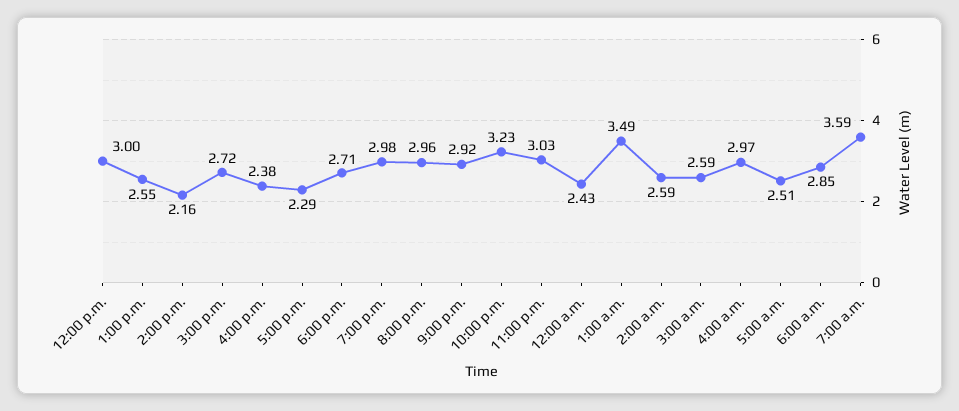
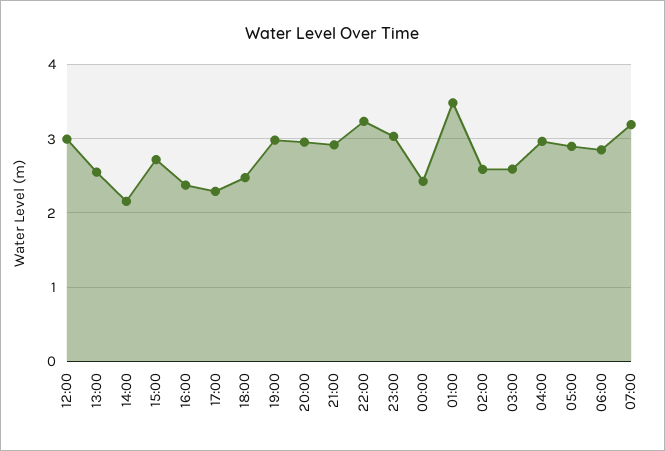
  {
    "12:00 p.m.": 3,
    "1:00 p.m.": 2.55,
    "2:00 p.m.": 2.16,
    "3:00 p.m.": 2.72,
    "4:00 p.m.": 2.38,
    "5:00 p.m.": 2.29,
-   "6:00 p.m.": 2.71,
+   "6:00 p.m.": 2.5,
    "7:00 p.m.": 2.98,
    "8:00 p.m.": 2.96,
    "9:00 p.m.": 2.92,
    "10:00 p.m.": 3.23,
    "11:00 p.m.": 3.03,
    "12:00 a.m.": 2.43,
    "1:00 a.m.": 3.49,
    "2:00 a.m.": 2.59,
    "3:00 a.m.": 2.59,
    "4:00 a.m.": 2.97,
-   "5:00 a.m.": 2.51,
+   "5:00 a.m.": 2.9,
    "6:00 a.m.": 2.85,
-   "7:00 a.m.": 3.59
+   "7:00 a.m.": 3.2
  }

